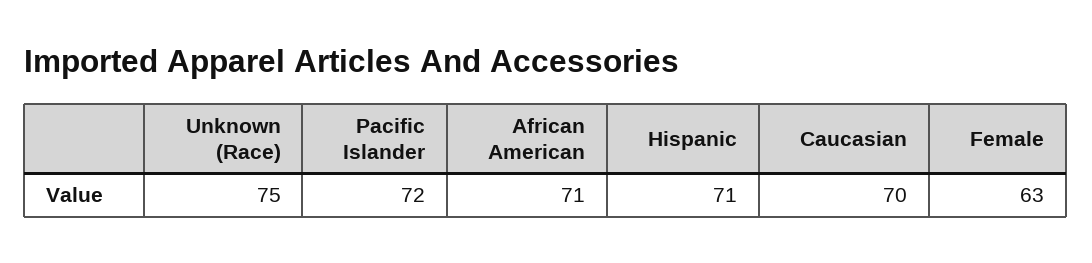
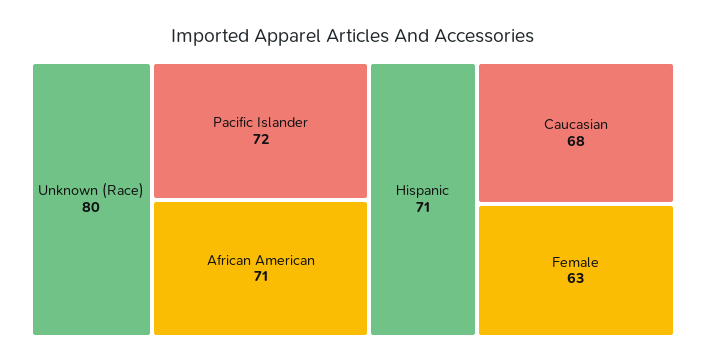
  {
-   "Unknown (Race)": 75,
+   "Unknown (Race)": 80,
    "Pacific Islander": 72,
    "African American": 71,
    "Hispanic": 71,
-   "Caucasian": 70,
+   "Caucasian": 68,
    "Female": 63
  }

